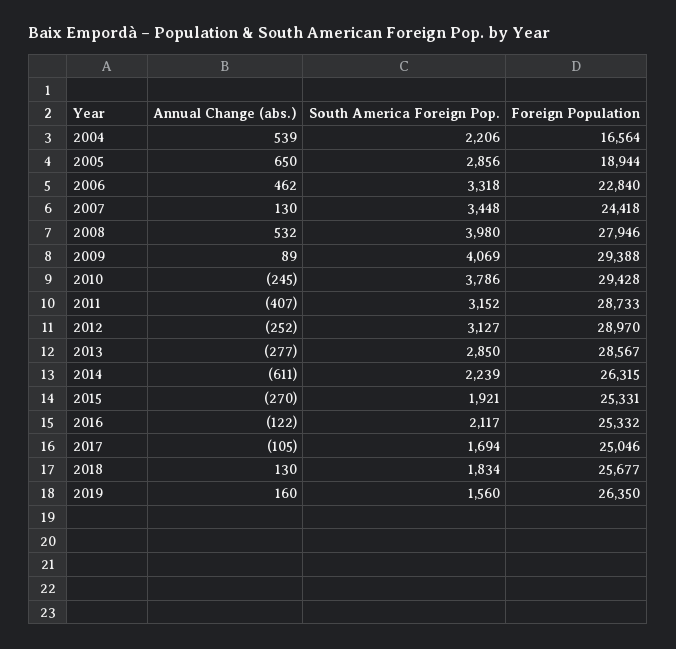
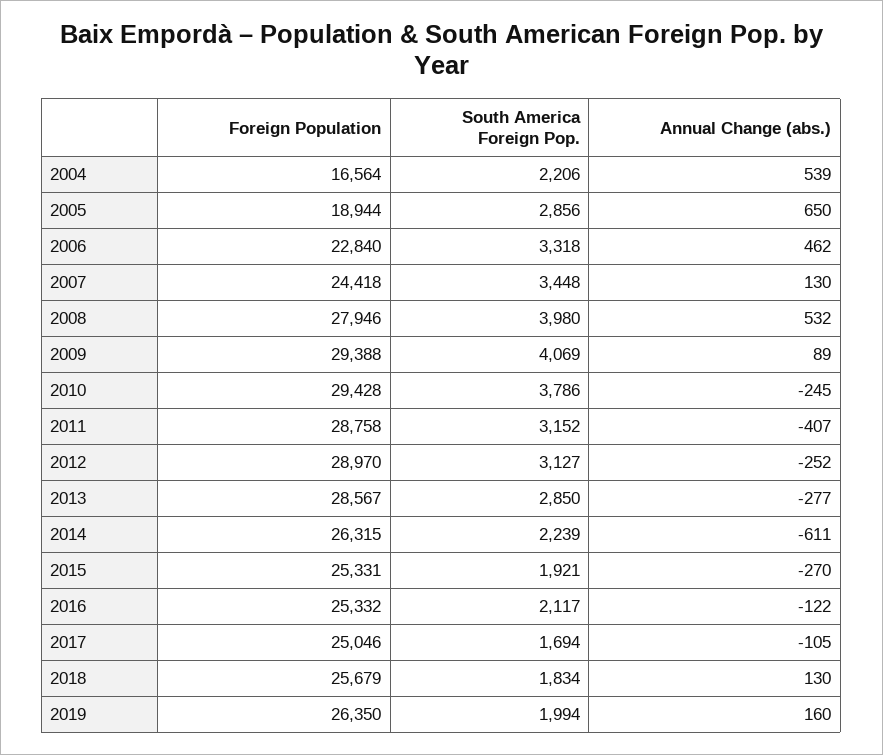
  {
    "Annual Change (abs.)": {
      "2004": 539,
      "2005": 650,
      "2006": 462,
      "2007": 130,
      "2008": 532,
      "2009": 89,
      "2010": -245,
      "2011": -407,
      "2012": -252,
      "2013": -277,
      "2014": -611,
      "2015": -270,
      "2016": -122,
      "2017": -105,
      "2018": 130,
      "2019": 160
    },
    "South America Foreign Pop.": {
      "2004": 2206,
      "2005": 2856,
      "2006": 3318,
      "2007": 3448,
      "2008": 3980,
      "2009": 4069,
      "2010": 3786,
      "2011": 3152,
      "2012": 3127,
      "2013": 2850,
      "2014": 2239,
      "2015": 1921,
      "2016": 2117,
      "2017": 1694,
      "2018": 1834,
-     "2019": 1560
+     "2019": 1994
    },
    "Foreign Population": {
      "2004": 16564,
      "2005": 18944,
      "2006": 22840,
      "2007": 24418,
      "2008": 27946,
      "2009": 29388,
      "2010": 29428,
-     "2011": 28733,
+     "2011": 28758,
      "2012": 28970,
      "2013": 28567,
      "2014": 26315,
      "2015": 25331,
      "2016": 25332,
      "2017": 25046,
-     "2018": 25677,
+     "2018": 25679,
      "2019": 26350
    }
  }

